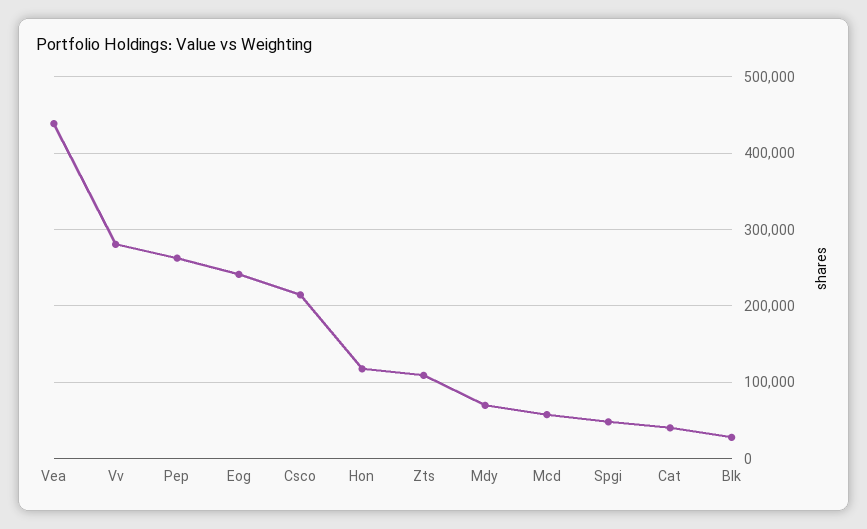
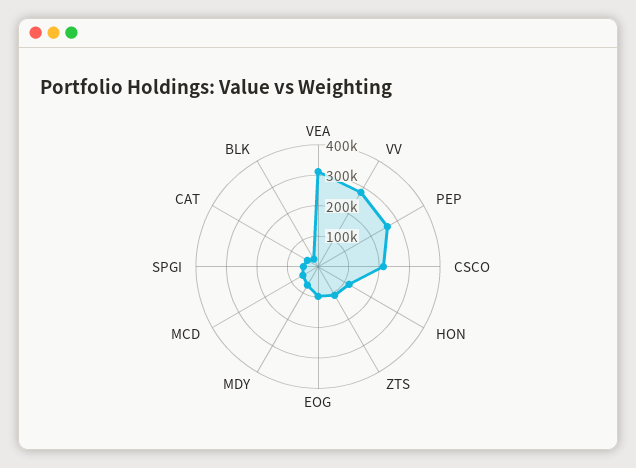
  {
-   "Vea": 440000,
+   "Vea": 300000,
    "Vv": 280000,
    "Pep": 260000,
-   "Eog": 240000,
+   "Eog": 100000,
    "Csco": 210000,
    "Hon": 120000,
    "Zts": 110000,
    "Mdy": 70000,
    "Mcd": 60000,
    "Spgi": 50000,
    "Cat": 40000,
    "Blk": 30000
  }

